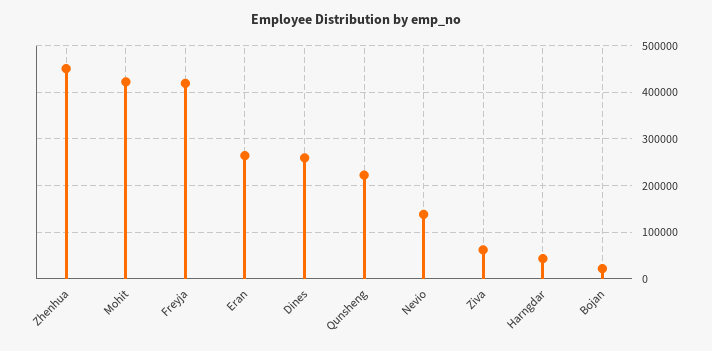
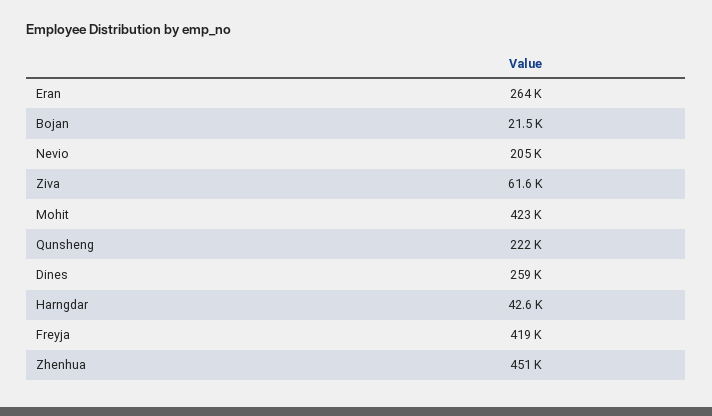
  {
    "Zhenhua": 451000,
    "Mohit": 423000,
    "Freyja": 419000,
    "Eran": 264000,
    "Dines": 259000,
    "Qunsheng": 222000,
-   "Nevio": 140000,
+   "Nevio": 205000,
    "Ziva": 61600,
    "Harngdar": 42600,
    "Bojan": 21500
  }

